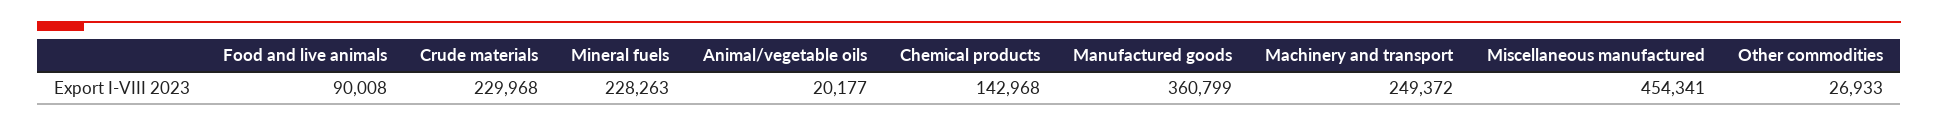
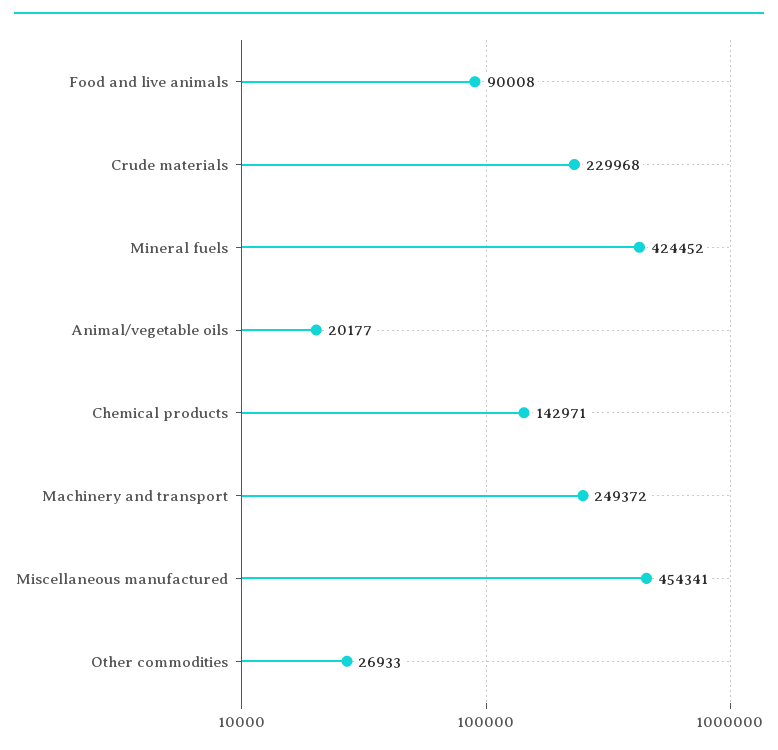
  {
    "Food and live animals": 90008,
    "Crude materials": 229968,
-   "Mineral fuels": 228263,
+   "Mineral fuels": 424452,
    "Animal/vegetable oils": 20177,
-   "Chemical products": 142968,
+   "Chemical products": 142971,
-   "Manufactured goods": 360799,
    "Machinery and transport": 249372,
    "Miscellaneous manufactured": 454341,
    "Other commodities": 26933
  }

